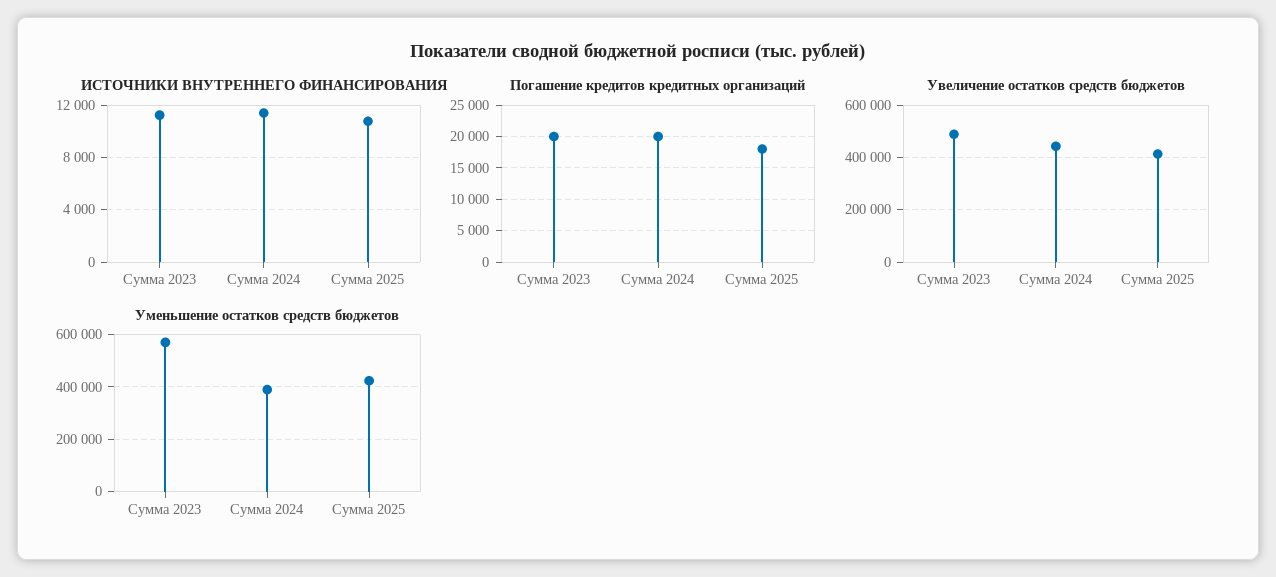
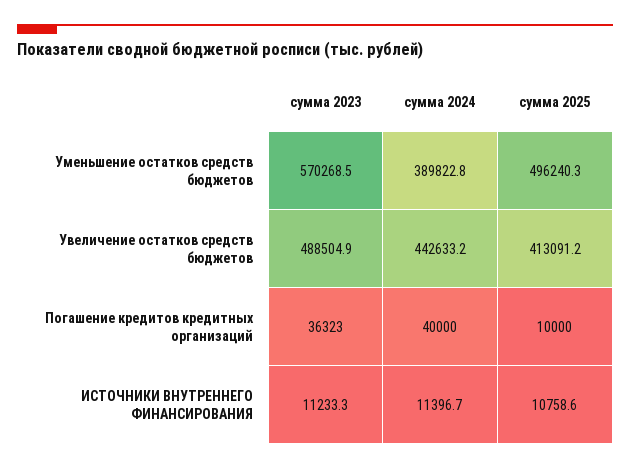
  {
    "ИСТОЧНИКИ ВНУТРЕННЕГО ФИНАНСИРОВАНИЯ": {
      "Сумма 2023": 11233.3,
      "Сумма 2024": 11396.7,
      "Сумма 2025": 10758.6
    },
    "Погашение кредитов кредитных организаций": {
-     "Сумма 2023": 20000,
+     "Сумма 2023": 36323,
-     "Сумма 2024": 20000,
+     "Сумма 2024": 40000,
-     "Сумма 2025": 18000
+     "Сумма 2025": 10000
    },
    "Увеличение остатков средств бюджетов": {
      "Сумма 2023": 488504.9,
      "Сумма 2024": 442633.2,
      "Сумма 2025": 413091.2
    },
    "Уменьшение остатков средств бюджетов": {
      "Сумма 2023": 570268.5,
      "Сумма 2024": 389822.8,
-     "Сумма 2025": 425000
+     "Сумма 2025": 496240.3
    }
  }

